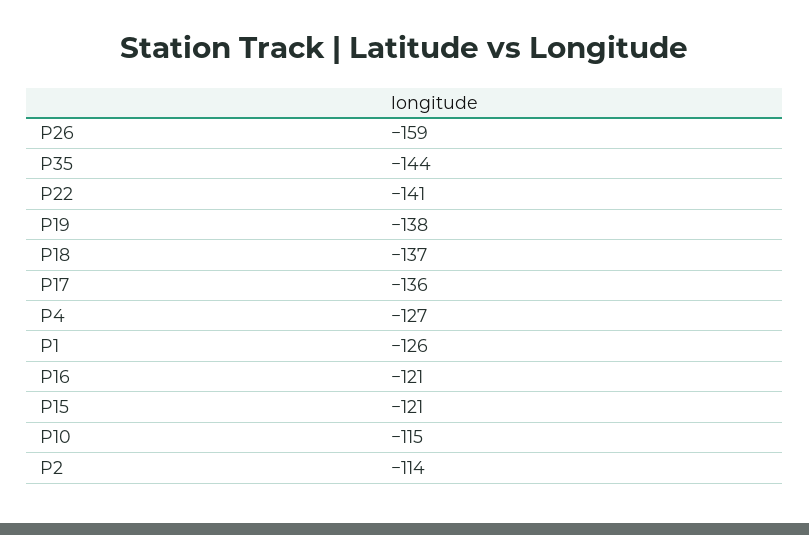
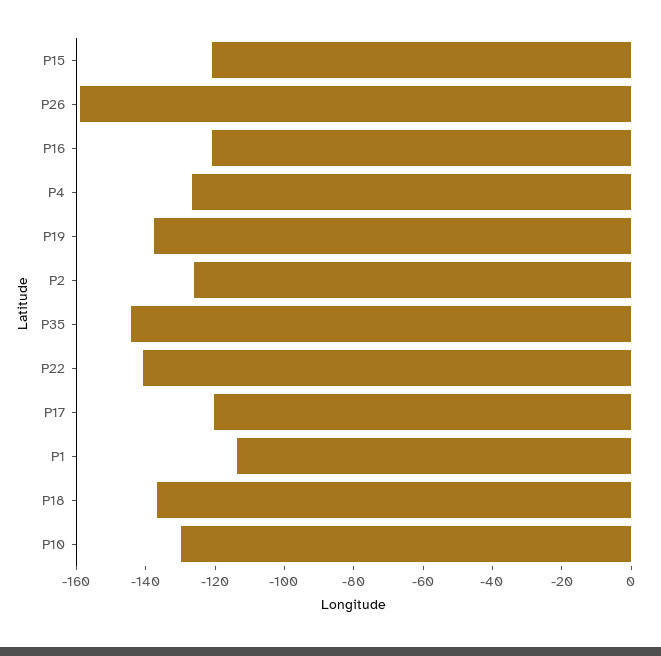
  {
    "P26": -159,
    "P35": -144,
    "P22": -141,
    "P19": -138,
    "P18": -137,
-   "P17": -136,
+   "P17": -120,
    "P4": -127,
-   "P1": -126,
+   "P1": -115,
    "P16": -121,
    "P15": -121,
-   "P10": -115,
+   "P10": -130,
-   "P2": -114
+   "P2": -125
  }

